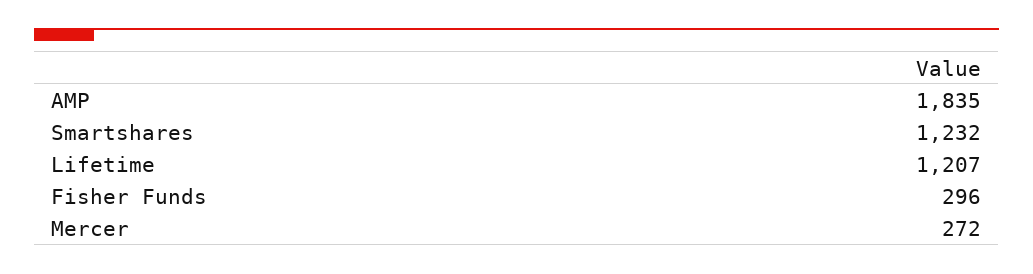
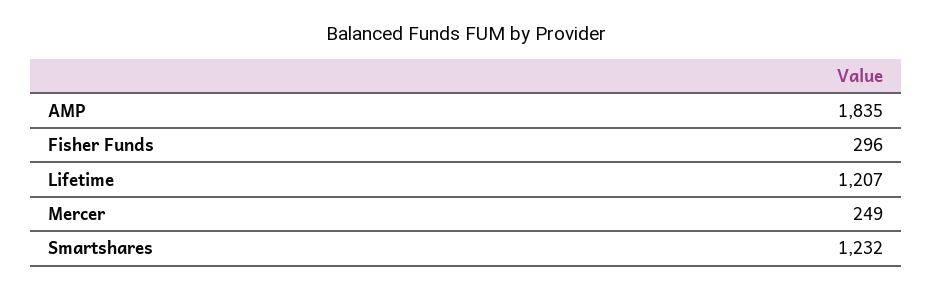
  {
    "AMP": 1835,
    "Smartshares": 1232,
    "Lifetime": 1207,
    "Fisher Funds": 296,
-   "Mercer": 272
+   "Mercer": 249
  }

